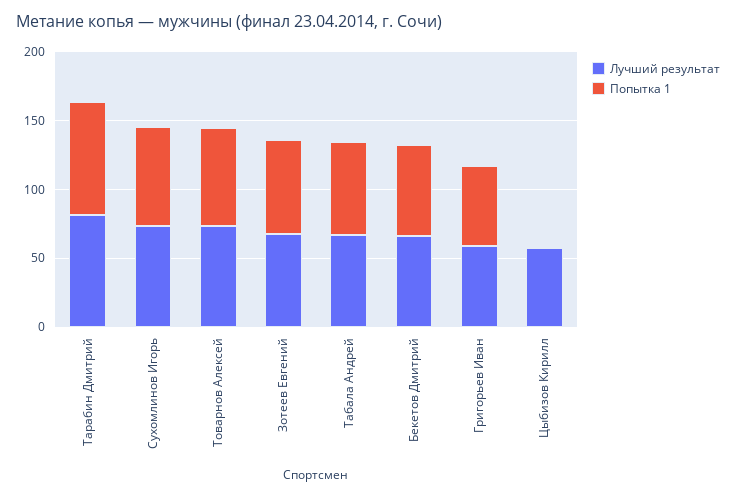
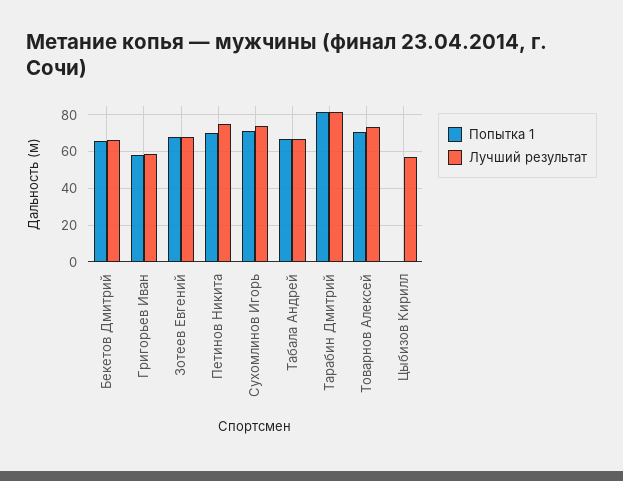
  {
    "Лучший результат": {
      "Тарабин Дмитрий": 80,
      "Сухомлинов Игорь": 75,
      "Товарнов Алексей": 75,
      "Зотеев Евгений": 70,
      "Табала Андрей": 65,
      "Бекетов Дмитрий": 65,
      "Григорьев Иван": 60,
-     "Цыбизов Кирилл": 55
+     "Цыбизов Кирилл": 55,
+     "Петинов Никита": 75
    },
    "Попытка 1": {
      "Тарабин Дмитрий": 80,
      "Сухомлинов Игорь": 70,
      "Товарнов Алексей": 70,
      "Зотеев Евгений": 70,
      "Табала Андрей": 65,
      "Бекетов Дмитрий": 65,
      "Григорьев Иван": 60,
-     "Цыбизов Кирилл": 0
+     "Цыбизов Кирилл": 0,
+     "Петинов Никита": 70
    }
  }

